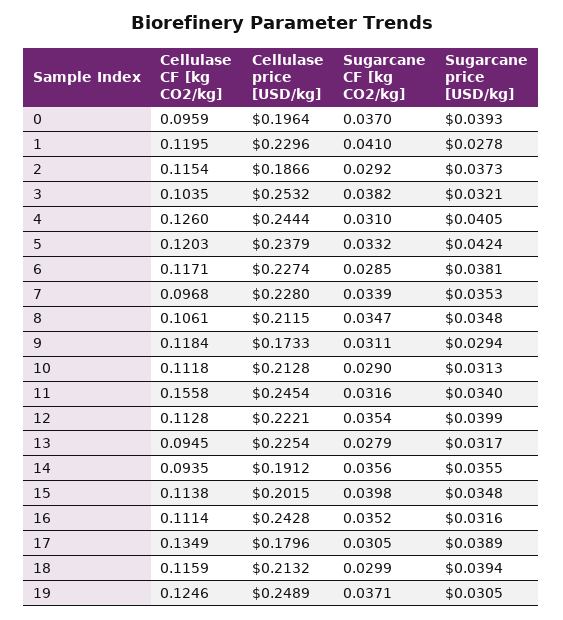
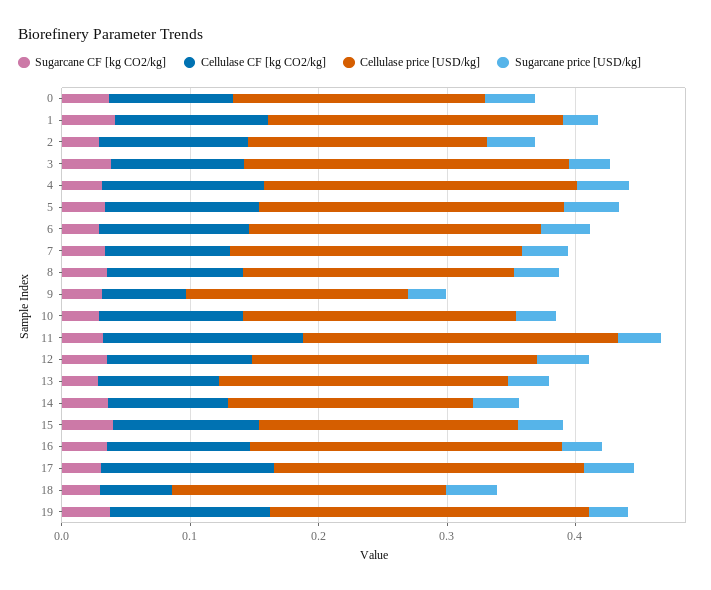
  {
    "Cellulase CF [kg CO2/kg]": {
      "0": 0.0959,
      "1": 0.1195,
      "2": 0.1154,
      "3": 0.1035,
      "4": 0.126,
      "5": 0.1203,
      "6": 0.1171,
      "7": 0.0968,
      "8": 0.1061,
-     "9": 0.1184,
+     "9": 0.06,
      "10": 0.1118,
      "11": 0.1558,
      "12": 0.1128,
      "13": 0.0945,
      "14": 0.0935,
      "15": 0.1138,
      "16": 0.1114,
      "17": 0.1349,
-     "18": 0.1159,
+     "18": 0.06,
      "19": 0.1246
    },
    "Cellulase price [USD/kg]": {
      "0": 0.1964,
      "1": 0.2296,
      "2": 0.1866,
      "3": 0.2532,
      "4": 0.2444,
      "5": 0.2379,
      "6": 0.2274,
      "7": 0.228,
      "8": 0.2115,
      "9": 0.1733,
      "10": 0.2128,
      "11": 0.2454,
      "12": 0.2221,
      "13": 0.2254,
      "14": 0.1912,
      "15": 0.2015,
      "16": 0.2428,
-     "17": 0.1796,
+     "17": 0.24,
      "18": 0.2132,
      "19": 0.2489
    },
    "Sugarcane CF [kg CO2/kg]": {
      "0": 0.037,
      "1": 0.041,
      "2": 0.0292,
      "3": 0.0382,
      "4": 0.031,
      "5": 0.0332,
      "6": 0.0285,
      "7": 0.0339,
      "8": 0.0347,
      "9": 0.0311,
      "10": 0.029,
      "11": 0.0316,
      "12": 0.0354,
      "13": 0.0279,
      "14": 0.0356,
      "15": 0.0398,
      "16": 0.0352,
      "17": 0.0305,
      "18": 0.0299,
      "19": 0.0371
    },
    "Sugarcane price [USD/kg]": {
      "0": 0.0393,
      "1": 0.0278,
      "2": 0.0373,
      "3": 0.0321,
      "4": 0.0405,
      "5": 0.0424,
      "6": 0.0381,
      "7": 0.0353,
      "8": 0.0348,
      "9": 0.0294,
      "10": 0.0313,
      "11": 0.034,
      "12": 0.0399,
      "13": 0.0317,
      "14": 0.0355,
      "15": 0.0348,
      "16": 0.0316,
      "17": 0.0389,
      "18": 0.0394,
      "19": 0.0305
    }
  }

